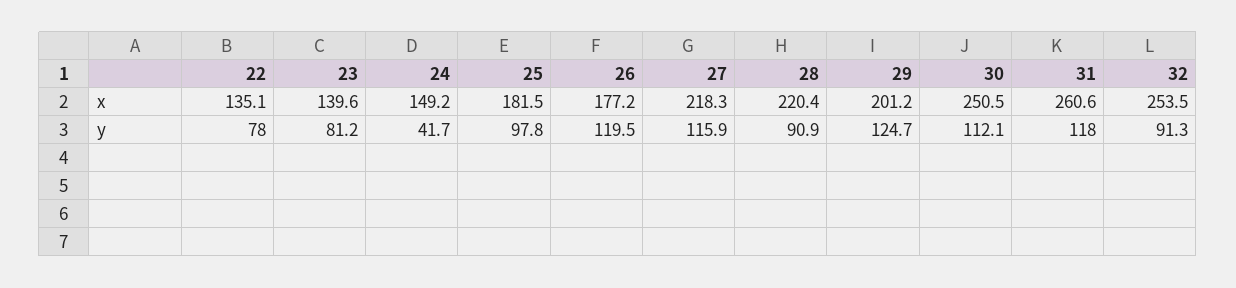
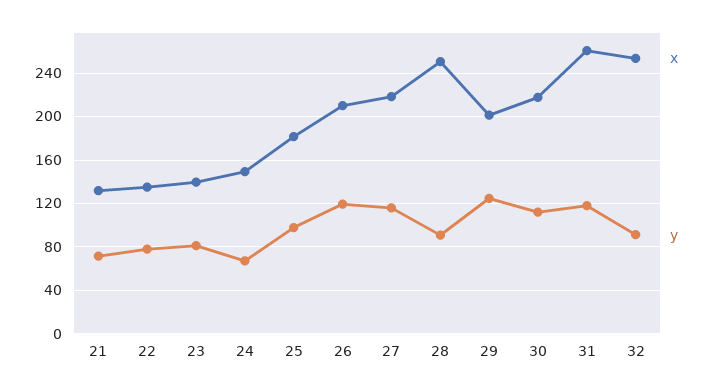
  {
    "x": {
      "22": 135.1,
      "23": 139.6,
      "24": 149.2,
      "25": 181.5,
-     "26": 177.2,
+     "26": 210,
      "27": 218.3,
-     "28": 220.4,
+     "28": 250,
      "29": 201.2,
-     "30": 250.5,
+     "30": 220,
      "31": 260.6,
-     "32": 253.5
+     "32": 253.5,
+     "21": 130
    },
    "y": {
      "22": 78,
      "23": 81.2,
-     "24": 41.7,
+     "24": 70,
      "25": 97.8,
      "26": 119.5,
      "27": 115.9,
      "28": 90.9,
      "29": 124.7,
      "30": 112.1,
      "31": 118,
-     "32": 91.3
+     "32": 91.3,
+     "21": 70
    }
  }

